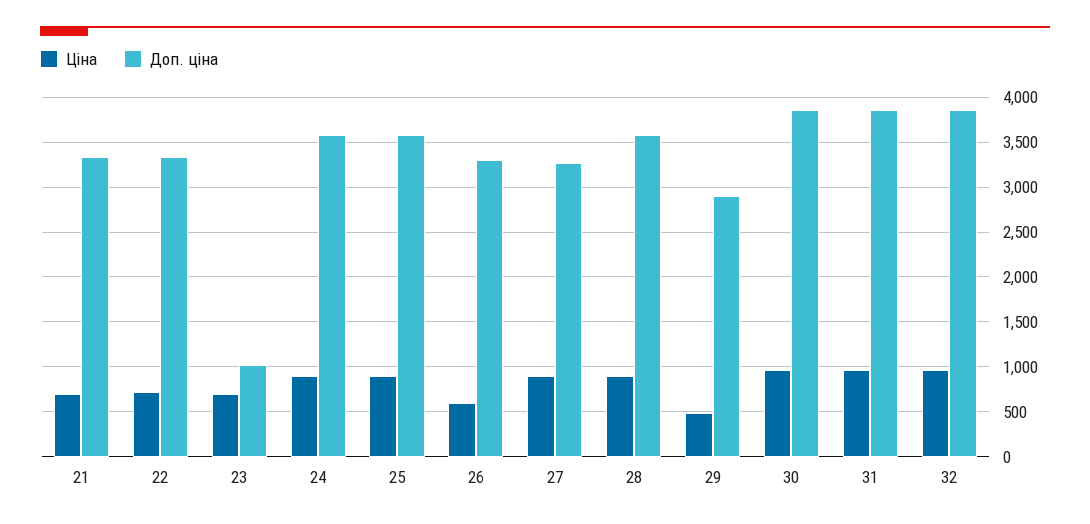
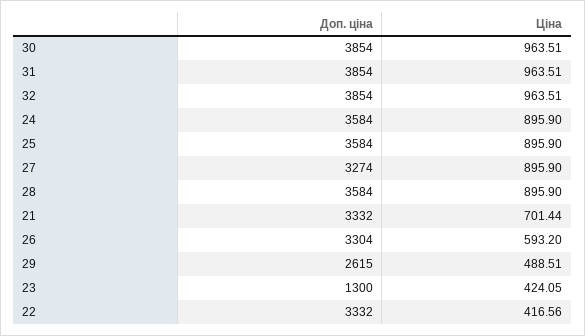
  {
    "Ціна": {
      "21": 701.44,
-     "22": 700,
+     "22": 416.56,
-     "23": 700,
+     "23": 424.05,
      "24": 895.9,
      "25": 895.9,
      "26": 593.2,
      "27": 895.9,
      "28": 895.9,
      "29": 488.51,
      "30": 963.51,
      "31": 963.51,
      "32": 963.51
    },
    "Доп. ціна": {
      "21": 3332,
      "22": 3332,
-     "23": 1000,
+     "23": 1300,
      "24": 3584,
      "25": 3584,
      "26": 3304,
      "27": 3274,
      "28": 3584,
-     "29": 2900,
+     "29": 2615,
      "30": 3854,
      "31": 3854,
      "32": 3854
    }
  }

